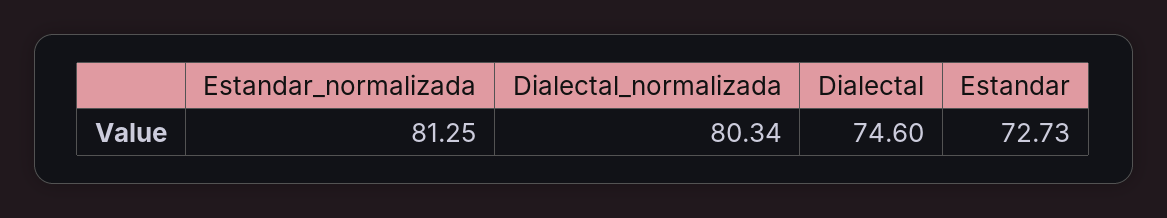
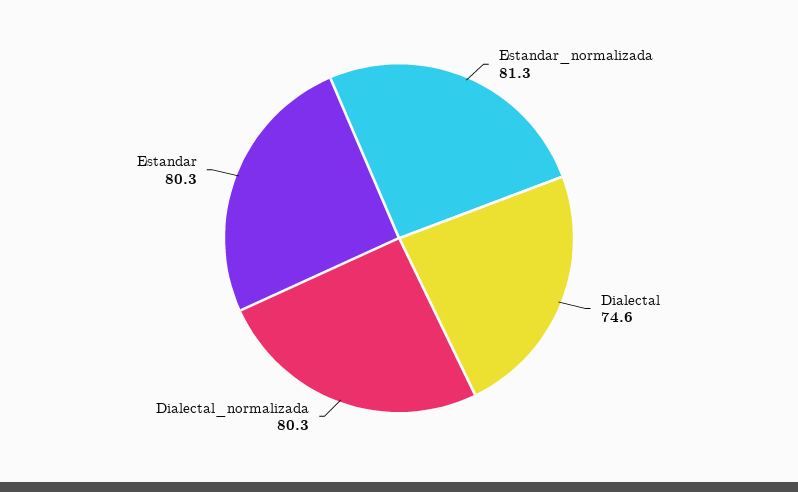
  {
    "Estandar_normalizada": 81.25,
    "Dialectal_normalizada": 80.34,
    "Dialectal": 74.6,
-   "Estandar": 72.73
+   "Estandar": 80.3
  }

